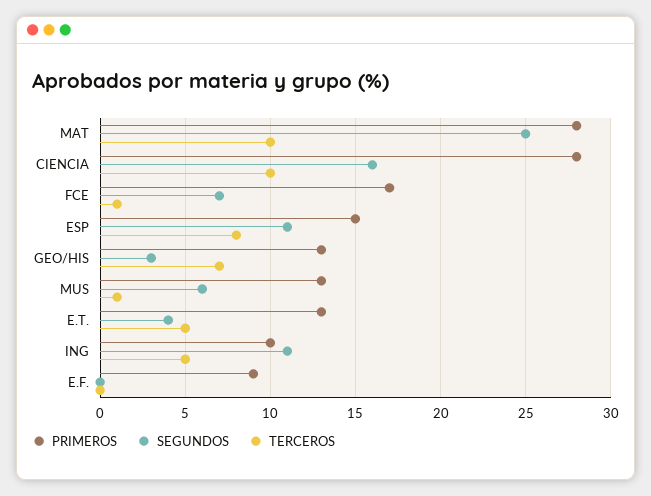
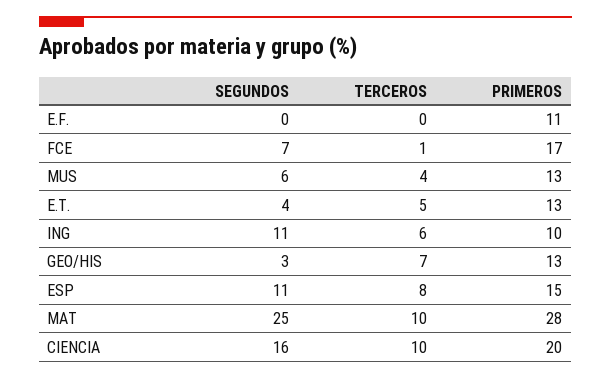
  {
    "PRIMEROS": {
      "MAT": 28,
-     "CIENCIA": 28,
+     "CIENCIA": 20,
      "FCE": 17,
      "ESP": 15,
      "GEO/HIS": 13,
      "MUS": 13,
      "E.T.": 13,
      "ING": 10,
-     "E.F.": 9
+     "E.F.": 11
    },
    "SEGUNDOS": {
      "MAT": 25,
      "CIENCIA": 16,
      "FCE": 7,
      "ESP": 11,
      "GEO/HIS": 3,
      "MUS": 6,
      "E.T.": 4,
      "ING": 11,
      "E.F.": 0
    },
    "TERCEROS": {
      "MAT": 10,
      "CIENCIA": 10,
      "FCE": 1,
      "ESP": 8,
      "GEO/HIS": 7,
-     "MUS": 1,
+     "MUS": 4,
      "E.T.": 5,
-     "ING": 5,
+     "ING": 6,
      "E.F.": 0
    }
  }

